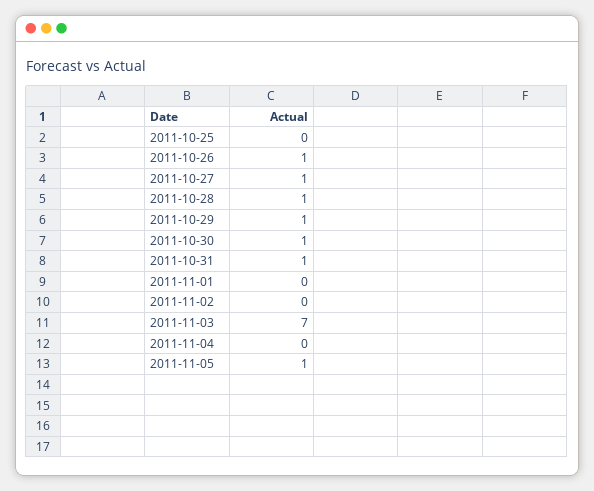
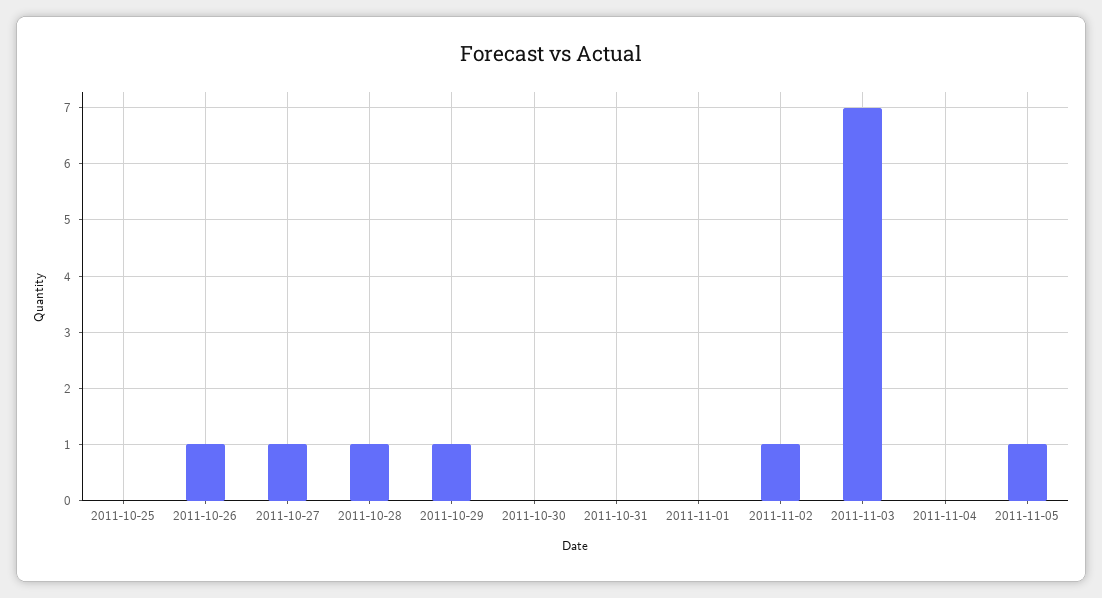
  {
    "2011-10-25": 0,
    "2011-10-26": 1,
    "2011-10-27": 1,
    "2011-10-28": 1,
    "2011-10-29": 1,
-   "2011-10-30": 1,
+   "2011-10-30": 0,
-   "2011-10-31": 1,
+   "2011-10-31": 0,
    "2011-11-01": 0,
-   "2011-11-02": 0,
+   "2011-11-02": 1,
    "2011-11-03": 7,
    "2011-11-04": 0,
    "2011-11-05": 1
  }

